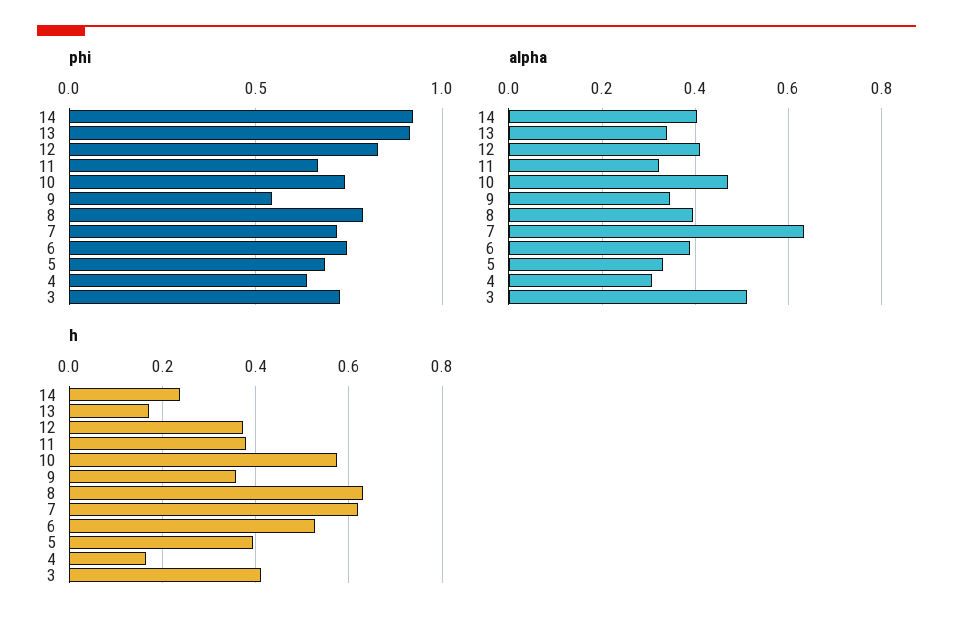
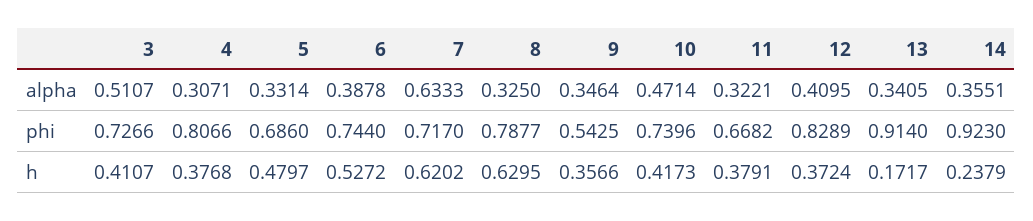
  {
    "phi": {
      "14": 0.923,
      "13": 0.914,
      "12": 0.8289,
      "11": 0.6682,
      "10": 0.7396,
      "9": 0.5425,
      "8": 0.7877,
      "7": 0.717,
      "6": 0.744,
      "5": 0.686,
-     "4": 0.65,
+     "4": 0.8066,
      "3": 0.7266
    },
    "alpha": {
-     "14": 0.4,
+     "14": 0.3551,
      "13": 0.3405,
      "12": 0.4095,
      "11": 0.3221,
      "10": 0.4714,
      "9": 0.3464,
-     "8": 0.4,
+     "8": 0.325,
      "7": 0.6333,
      "6": 0.3878,
      "5": 0.3314,
      "4": 0.3071,
      "3": 0.5107
    },
    "h": {
      "14": 0.2379,
      "13": 0.1717,
      "12": 0.3724,
      "11": 0.3791,
-     "10": 0.58,
+     "10": 0.4173,
      "9": 0.3566,
      "8": 0.6295,
      "7": 0.6202,
      "6": 0.5272,
-     "5": 0.4,
+     "5": 0.4797,
-     "4": 0.16,
+     "4": 0.3768,
      "3": 0.4107
    }
  }

